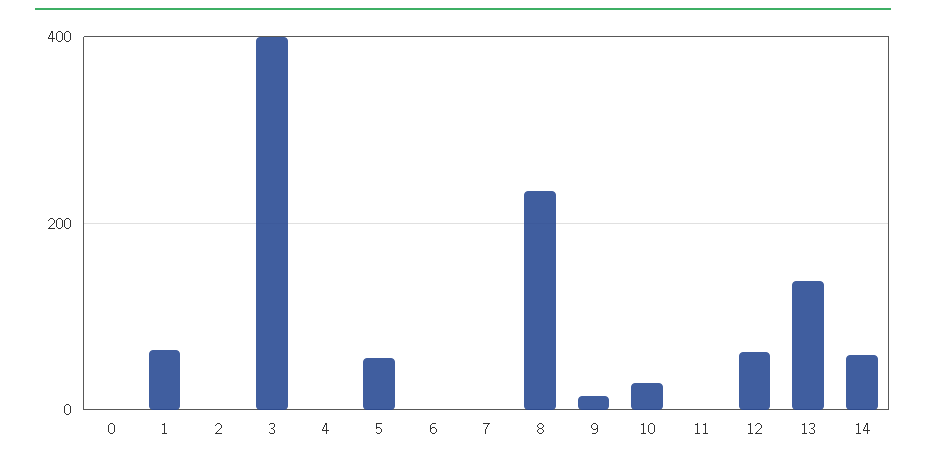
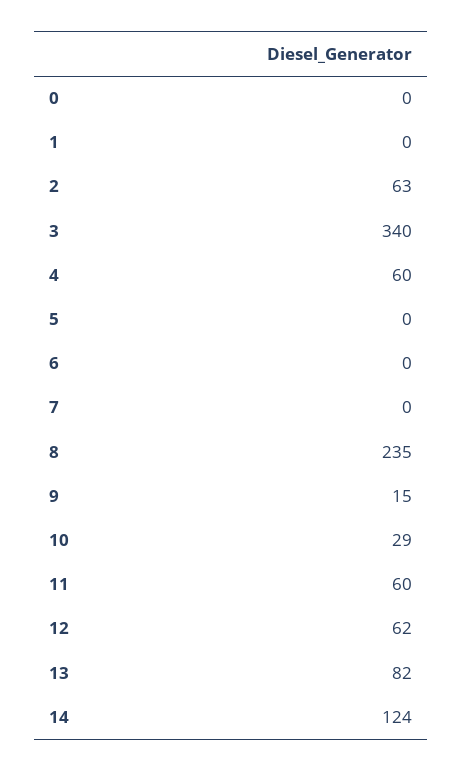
  {
    "0": 0,
-   "1": 60,
+   "1": 0,
-   "2": 0,
+   "2": 63,
-   "3": 400,
+   "3": 340,
-   "4": 0,
+   "4": 60,
-   "5": 60,
+   "5": 0,
    "6": 0,
    "7": 0,
    "8": 235,
    "9": 15,
    "10": 29,
-   "11": 0,
+   "11": 60,
    "12": 62,
-   "13": 140,
+   "13": 82,
-   "14": 60
+   "14": 124
  }

